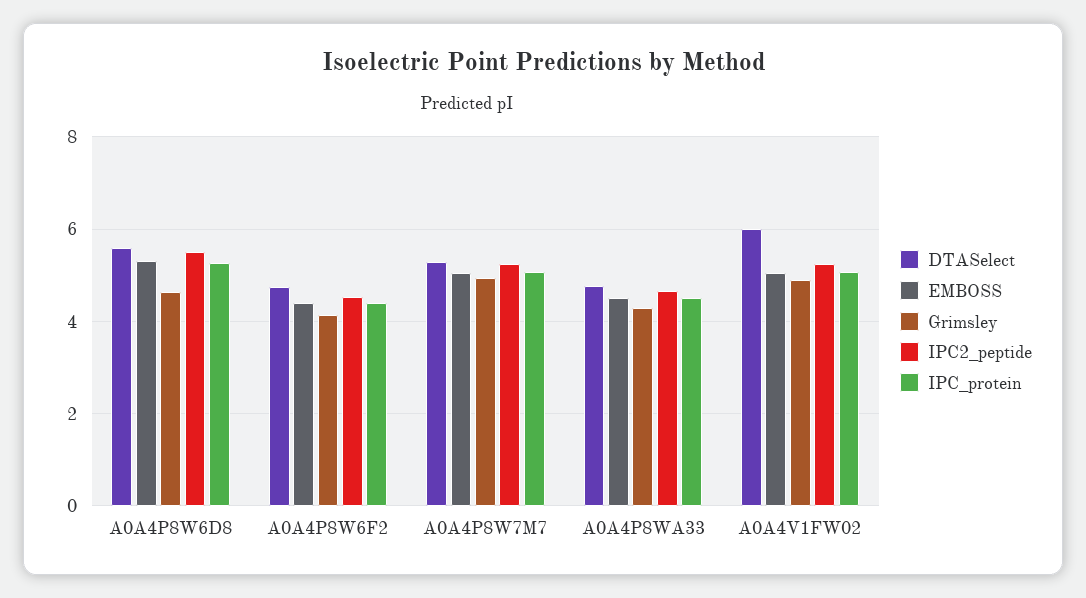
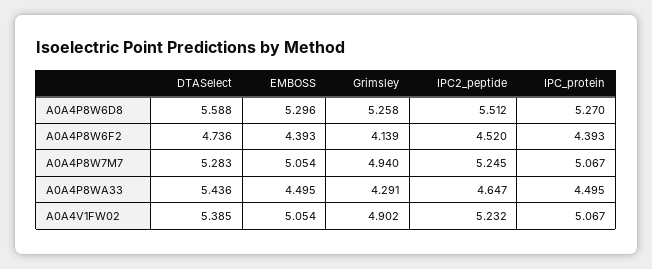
  {
    "DTASelect": {
      "A0A4P8W6D8": 5.588,
      "A0A4P8W6F2": 4.736,
      "A0A4P8W7M7": 5.283,
-     "A0A4P8WA33": 4.8,
+     "A0A4P8WA33": 5.436,
-     "A0A4V1FW02": 6
+     "A0A4V1FW02": 5.385
    },
    "EMBOSS": {
      "A0A4P8W6D8": 5.296,
      "A0A4P8W6F2": 4.393,
      "A0A4P8W7M7": 5.054,
      "A0A4P8WA33": 4.495,
      "A0A4V1FW02": 5.054
    },
    "Grimsley": {
-     "A0A4P8W6D8": 4.6,
+     "A0A4P8W6D8": 5.258,
      "A0A4P8W6F2": 4.139,
      "A0A4P8W7M7": 4.94,
      "A0A4P8WA33": 4.291,
      "A0A4V1FW02": 4.902
    },
    "IPC2_peptide": {
      "A0A4P8W6D8": 5.512,
      "A0A4P8W6F2": 4.52,
      "A0A4P8W7M7": 5.245,
      "A0A4P8WA33": 4.647,
      "A0A4V1FW02": 5.232
    },
    "IPC_protein": {
      "A0A4P8W6D8": 5.27,
      "A0A4P8W6F2": 4.393,
      "A0A4P8W7M7": 5.067,
      "A0A4P8WA33": 4.495,
      "A0A4V1FW02": 5.067
    }
  }

